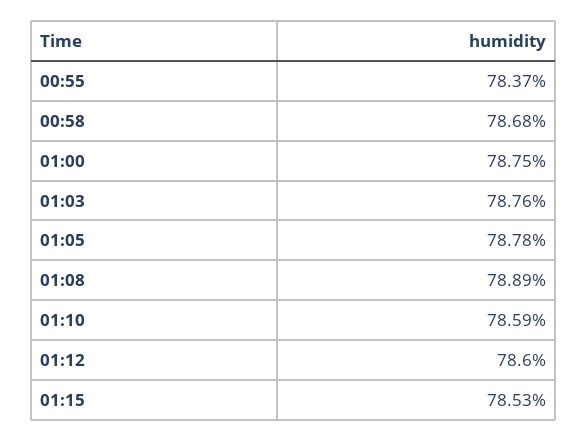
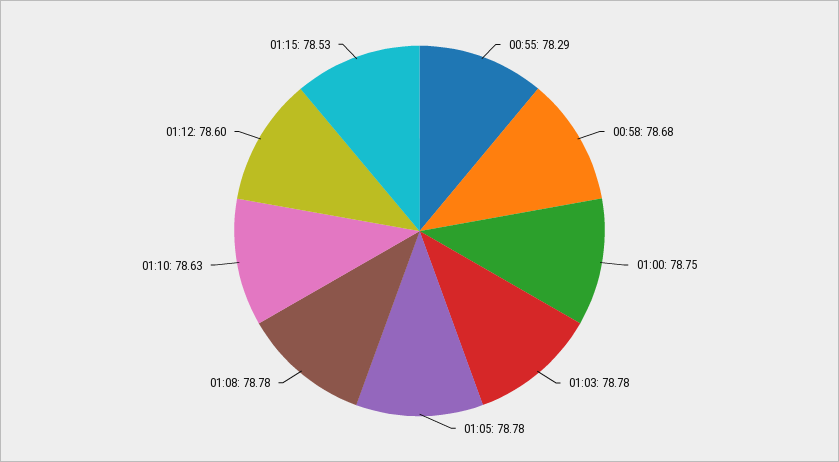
  {
-   "00:55": 78.37,
+   "00:55": 78.29,
    "00:58": 78.68,
    "01:00": 78.75,
-   "01:03": 78.76,
+   "01:03": 78.78,
    "01:05": 78.78,
-   "01:08": 78.89,
+   "01:08": 78.78,
-   "01:10": 78.59,
+   "01:10": 78.63,
    "01:12": 78.6,
    "01:15": 78.53
  }

